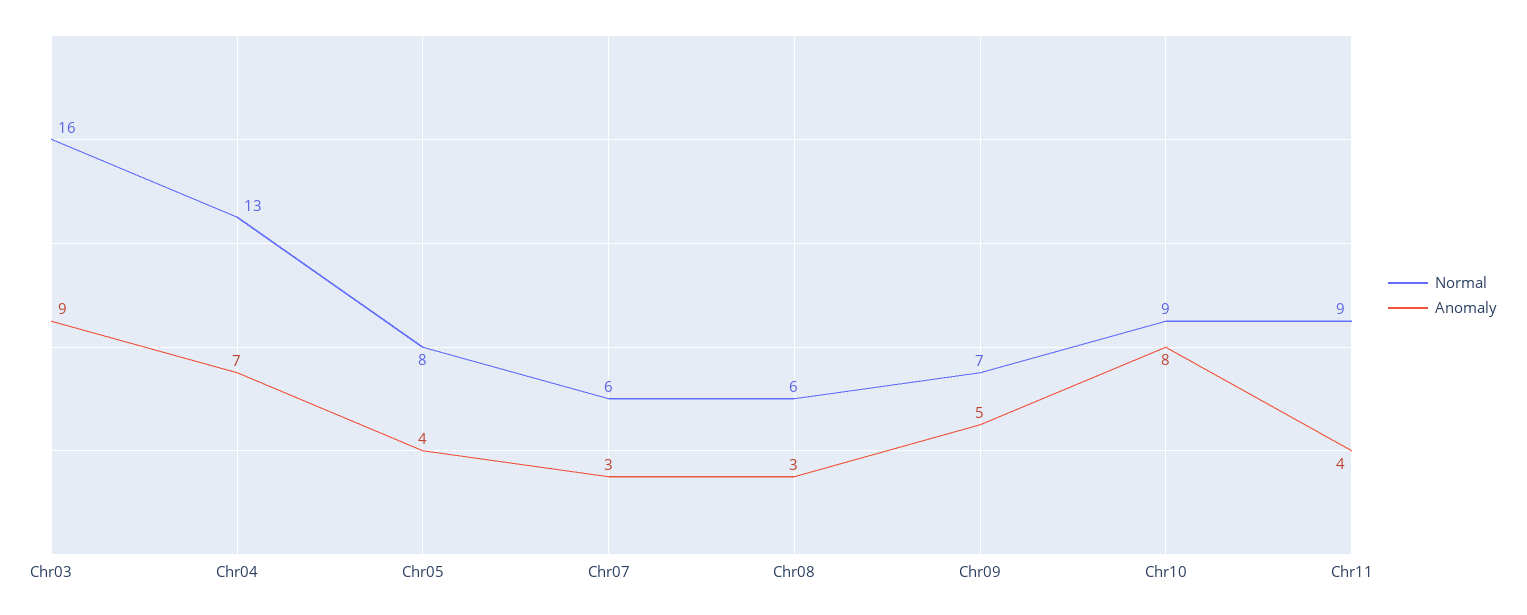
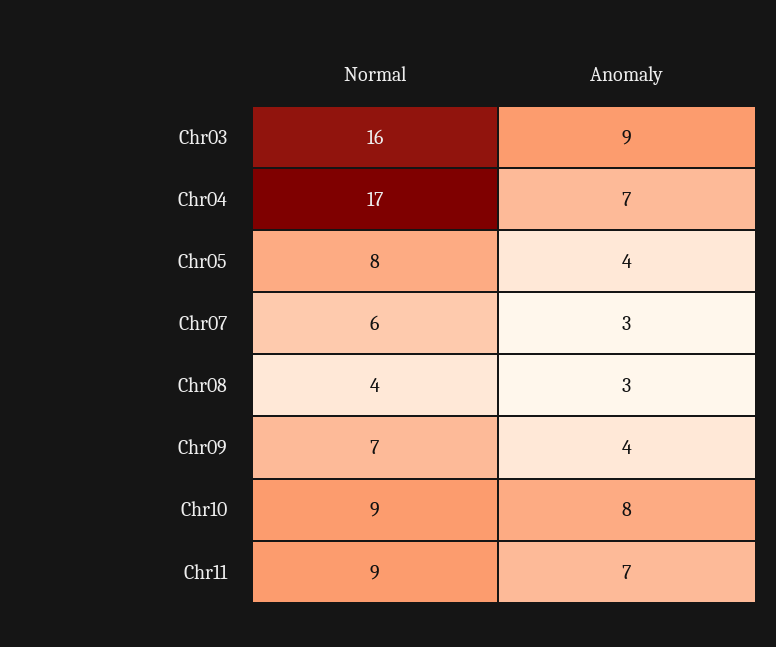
  {
    "Normal": {
      "Chr03": 16,
-     "Chr04": 13,
+     "Chr04": 17,
      "Chr05": 8,
      "Chr07": 6,
-     "Chr08": 6,
+     "Chr08": 4,
      "Chr09": 7,
      "Chr10": 9,
      "Chr11": 9
    },
    "Anomaly": {
      "Chr03": 9,
      "Chr04": 7,
      "Chr05": 4,
      "Chr07": 3,
      "Chr08": 3,
-     "Chr09": 5,
+     "Chr09": 4,
      "Chr10": 8,
-     "Chr11": 4
+     "Chr11": 7
    }
  }

